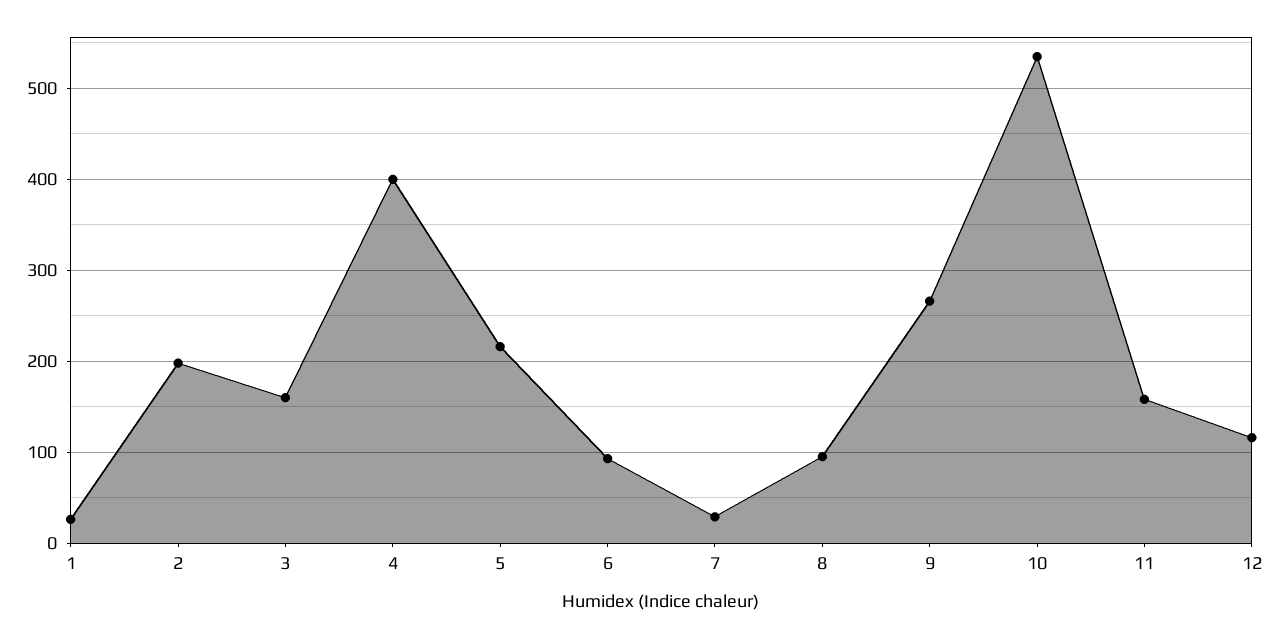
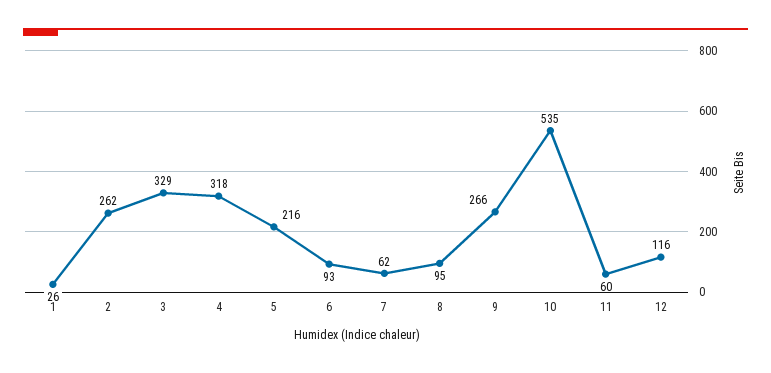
  {
    "1": 26,
-   "2": 200,
+   "2": 262,
-   "3": 160,
+   "3": 329,
-   "4": 400,
+   "4": 318,
    "5": 216,
    "6": 93,
-   "7": 30,
+   "7": 62,
    "8": 95,
    "9": 266,
    "10": 535,
-   "11": 160,
+   "11": 60,
    "12": 116
  }

